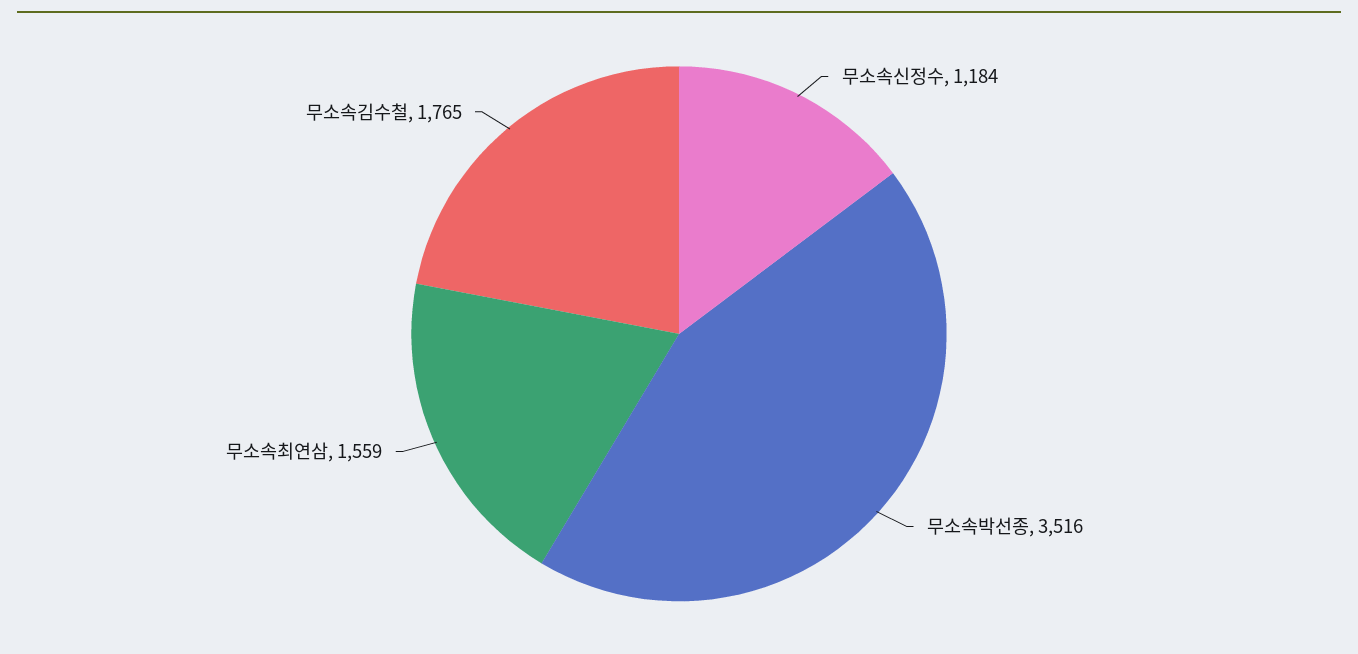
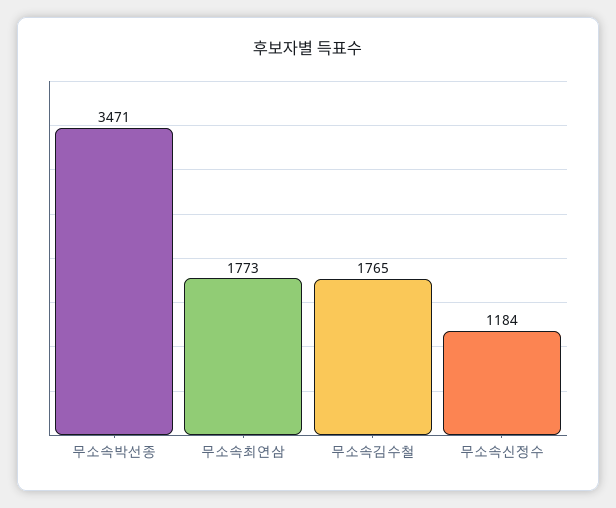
  {
    "무소속신정수": 1184,
-   "무소속박선종": 3516,
+   "무소속박선종": 3471,
-   "무소속최연삼": 1559,
+   "무소속최연삼": 1773,
    "무소속김수철": 1765
  }

